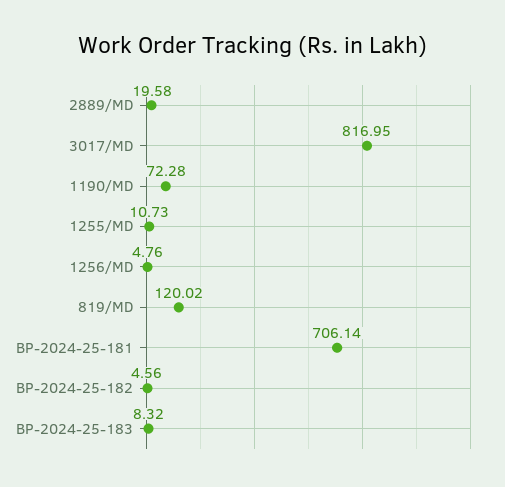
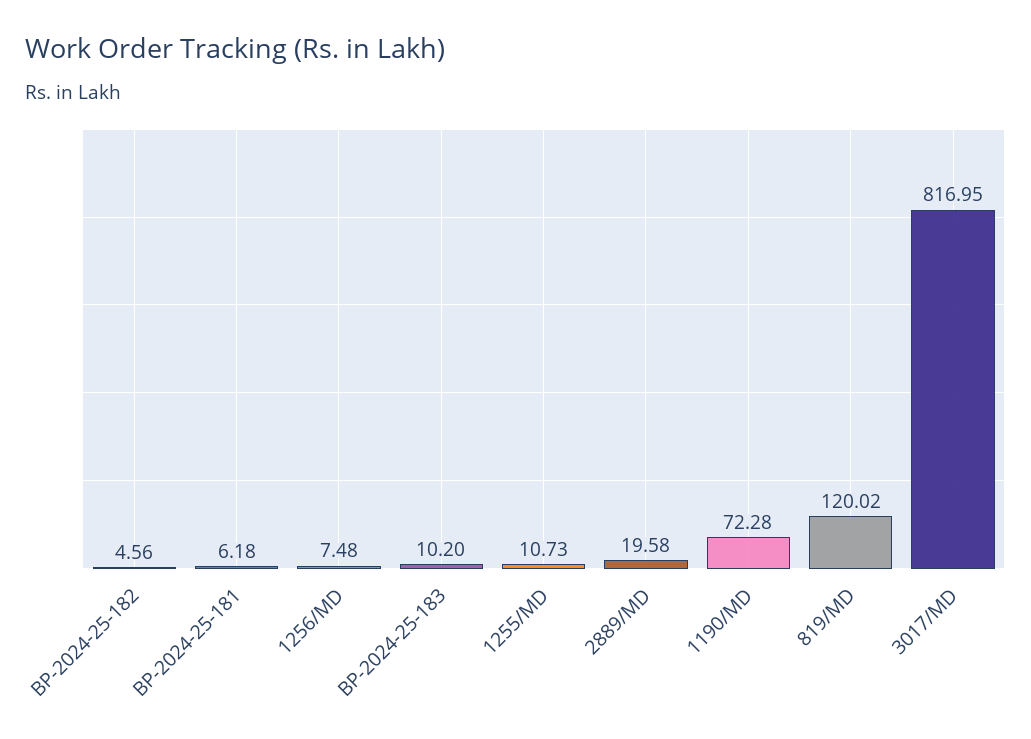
  {
    "2889/MD": 19.58,
    "3017/MD": 816.95,
    "1190/MD": 72.28,
    "1255/MD": 10.73,
-   "1256/MD": 4.76,
+   "1256/MD": 7.48,
    "819/MD": 120.02,
-   "BP-2024-25-181": 706.14,
+   "BP-2024-25-181": 6.18,
    "BP-2024-25-182": 4.56,
-   "BP-2024-25-183": 8.32
+   "BP-2024-25-183": 10.2
  }

